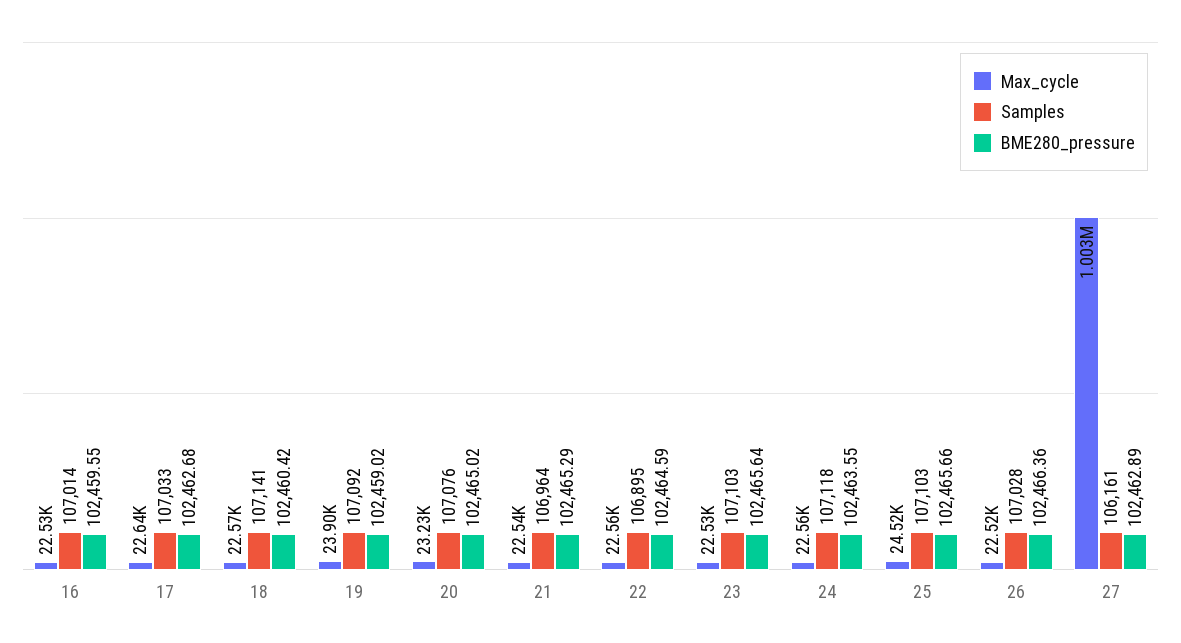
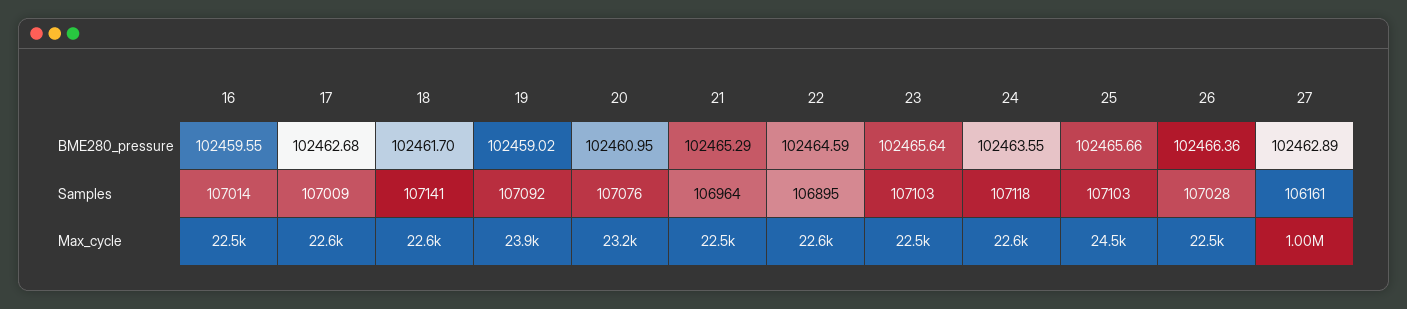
  {
    "Max_cycle": {
      "16": 22530,
      "17": 22640,
      "18": 22570,
      "19": 23900,
      "20": 23230,
      "21": 22540,
      "22": 22560,
      "23": 22530,
      "24": 22560,
      "25": 24520,
      "26": 22520,
      "27": 1003000
    },
    "Samples": {
      "16": 107014,
-     "17": 107033,
+     "17": 107009,
      "18": 107141,
      "19": 107092,
      "20": 107076,
      "21": 106964,
      "22": 106895,
      "23": 107103,
      "24": 107118,
      "25": 107103,
      "26": 107028,
      "27": 106161
    },
    "BME280_pressure": {
      "16": 102459.55,
      "17": 102462.68,
-     "18": 102460.42,
+     "18": 102461.7,
      "19": 102459.02,
-     "20": 102465.02,
+     "20": 102460.95,
      "21": 102465.29,
      "22": 102464.59,
      "23": 102465.64,
      "24": 102463.55,
      "25": 102465.66,
      "26": 102466.36,
      "27": 102462.89
    }
  }

